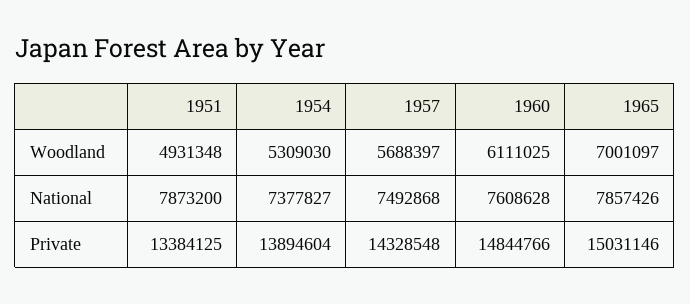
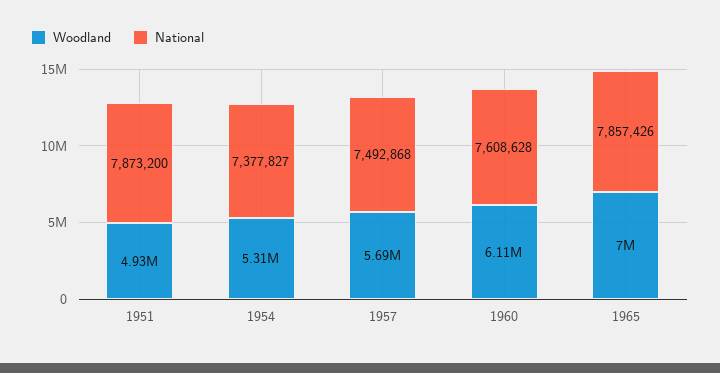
  {
    "Woodland": {
      "1951": 4931348,
      "1954": 5309030,
      "1957": 5688397,
      "1960": 6111025,
      "1965": 7001097
    },
    "National": {
      "1951": 7873200,
      "1954": 7377827,
      "1957": 7492868,
      "1960": 7608628,
      "1965": 7857426
-   },
+   }
-   "Private": {
-     "1951": 13384125,
-     "1954": 13894604,
-     "1957": 14328548,
-     "1960": 14844766,
-     "1965": 15031146
-   }
  }

